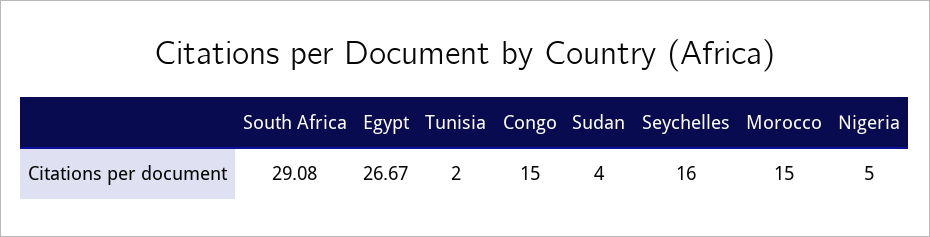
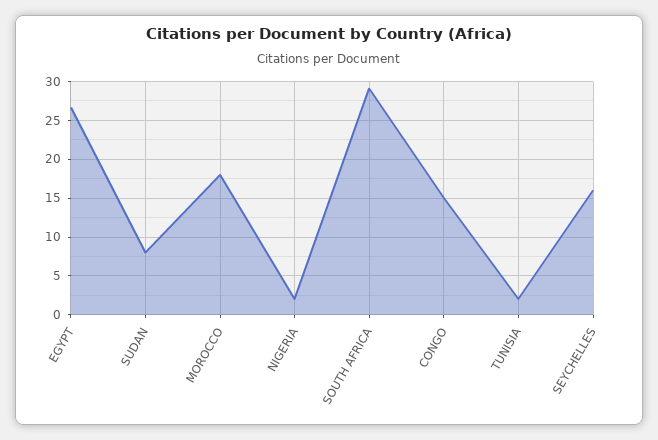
  {
    "South Africa": 29.08,
    "Egypt": 26.67,
    "Tunisia": 2,
    "Congo": 15,
-   "Sudan": 4,
+   "Sudan": 8,
    "Seychelles": 16,
-   "Morocco": 15,
+   "Morocco": 18,
-   "Nigeria": 5
+   "Nigeria": 2
  }

